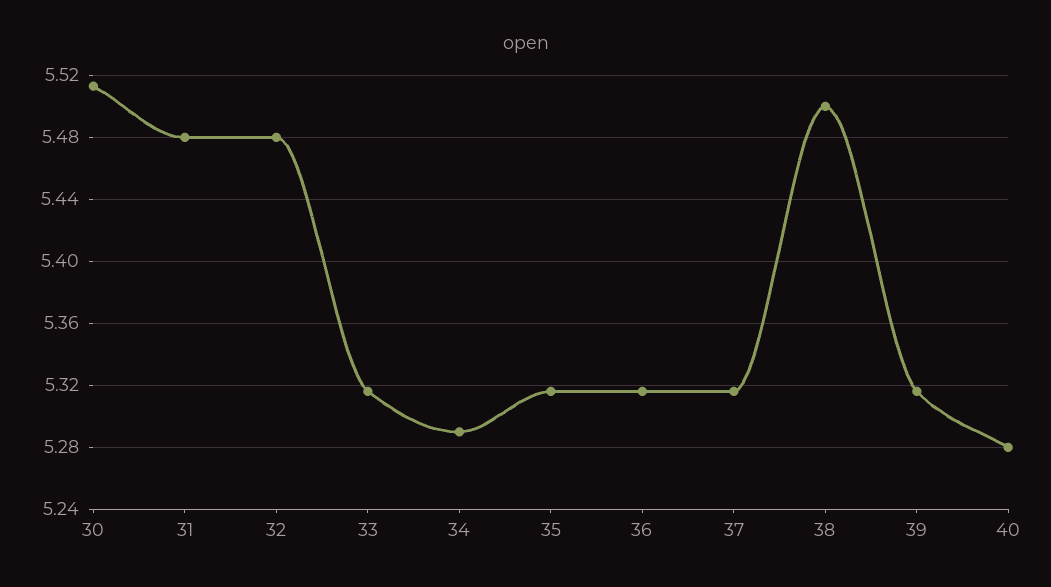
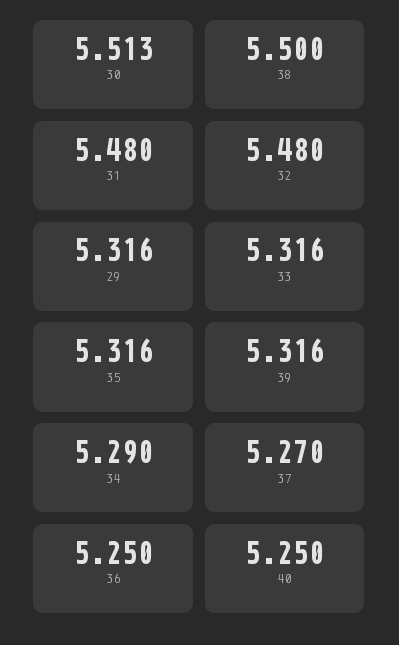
  {
    "30": 5.513,
    "31": 5.48,
    "32": 5.48,
    "33": 5.316,
    "34": 5.29,
    "35": 5.316,
-   "36": 5.315,
+   "36": 5.25,
-   "37": 5.315,
+   "37": 5.27,
    "38": 5.5,
    "39": 5.316,
-   "40": 5.28
+   "40": 5.25,
+   "29": 5.316
  }

